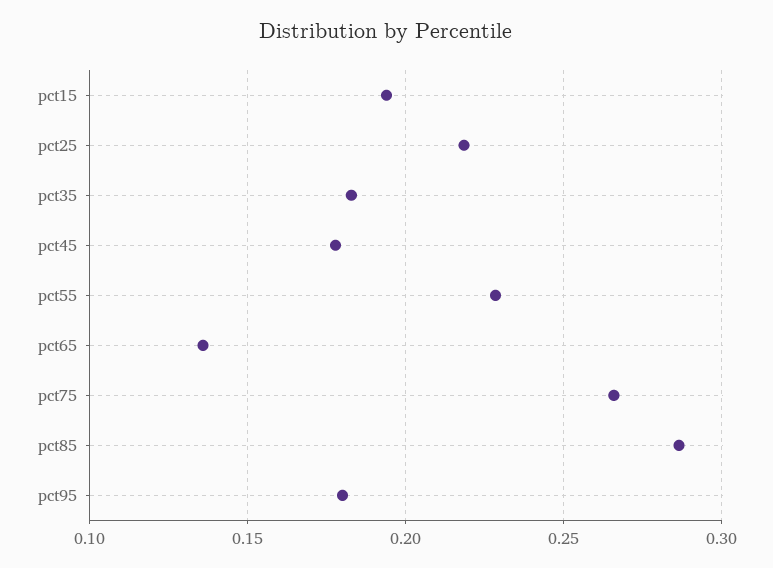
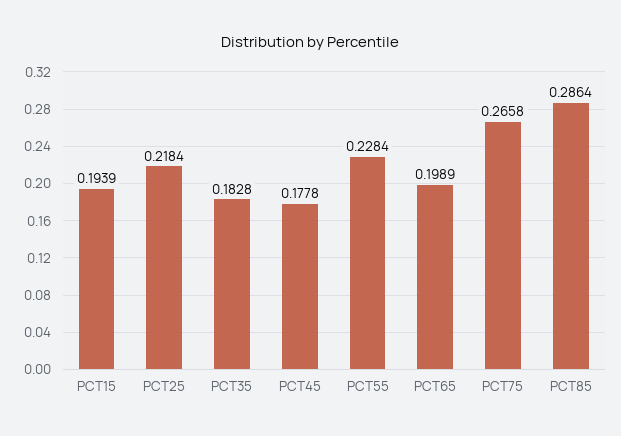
  {
    "pct15": 0.1939,
    "pct25": 0.2184,
    "pct35": 0.1828,
    "pct45": 0.1778,
    "pct55": 0.2284,
-   "pct65": 0.135,
+   "pct65": 0.1989,
    "pct75": 0.2658,
-   "pct85": 0.2864,
+   "pct85": 0.2864
-   "pct95": 0.18
  }

